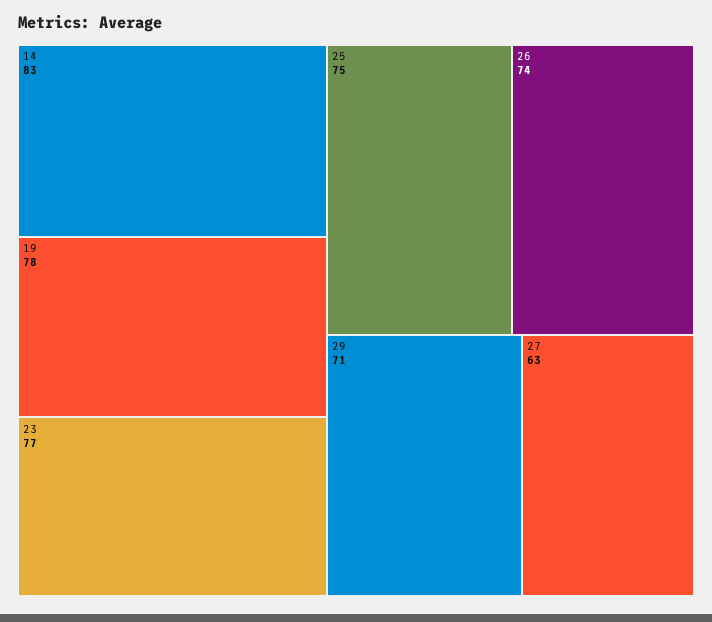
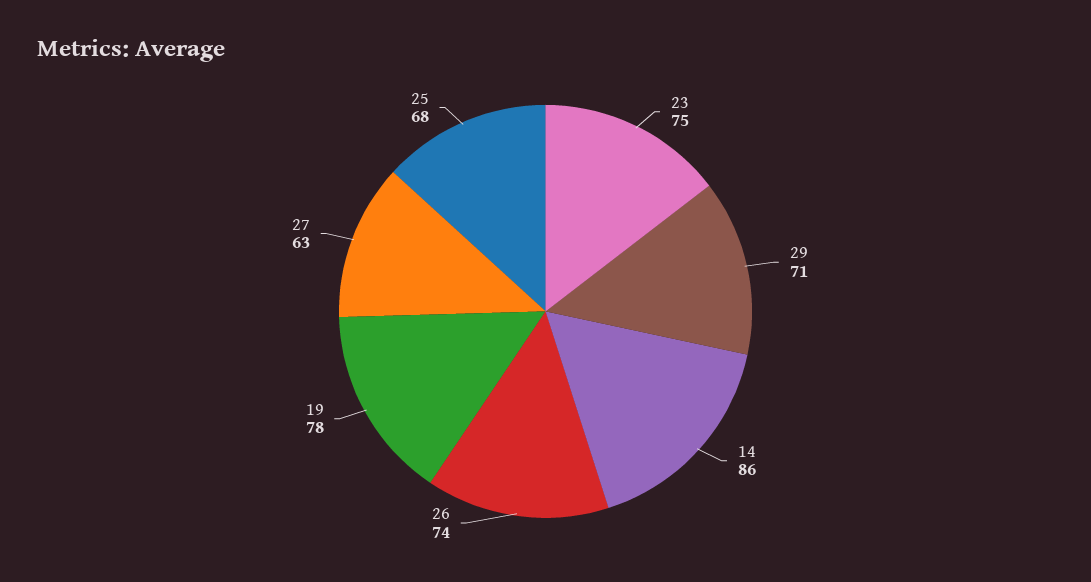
  {
-   "14": 83,
+   "14": 86,
    "19": 78,
-   "23": 77,
+   "23": 75,
-   "25": 75,
+   "25": 68,
    "26": 74,
    "29": 71,
    "27": 63
  }

